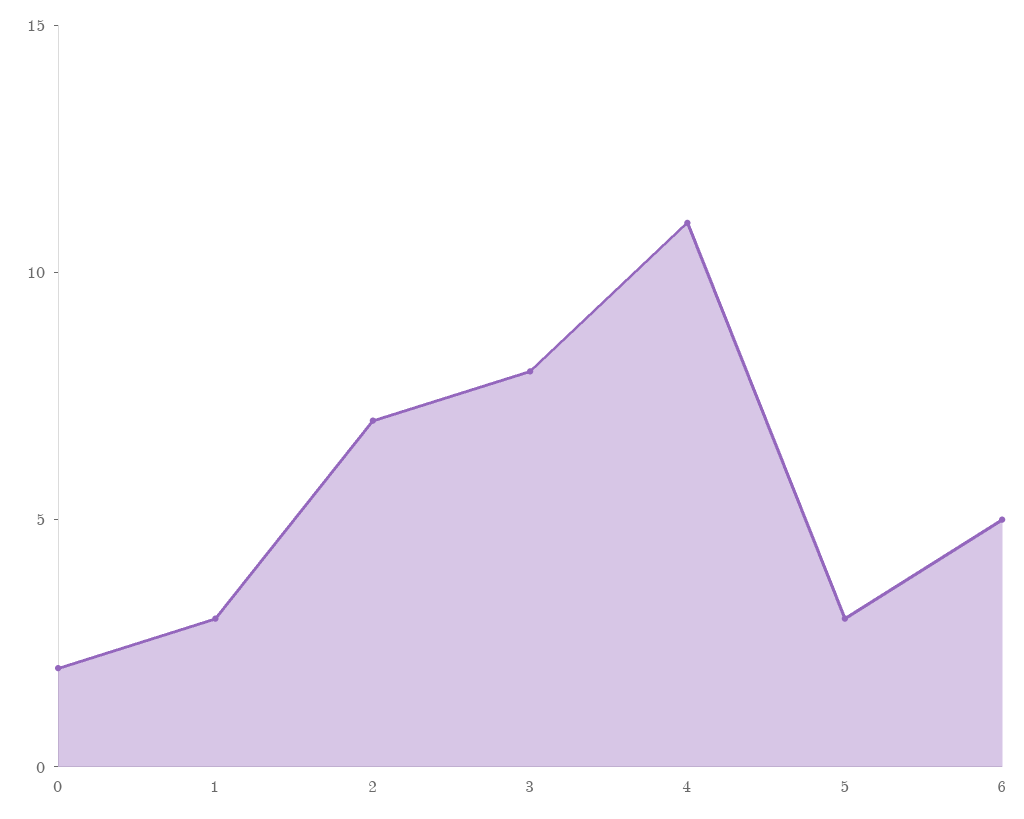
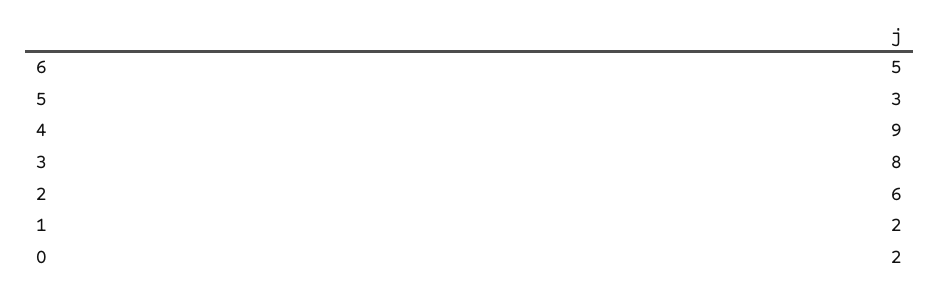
  {
    "0": 2,
-   "1": 3,
+   "1": 2,
-   "2": 7,
+   "2": 6,
    "3": 8,
-   "4": 11,
+   "4": 9,
    "5": 3,
    "6": 5
  }

